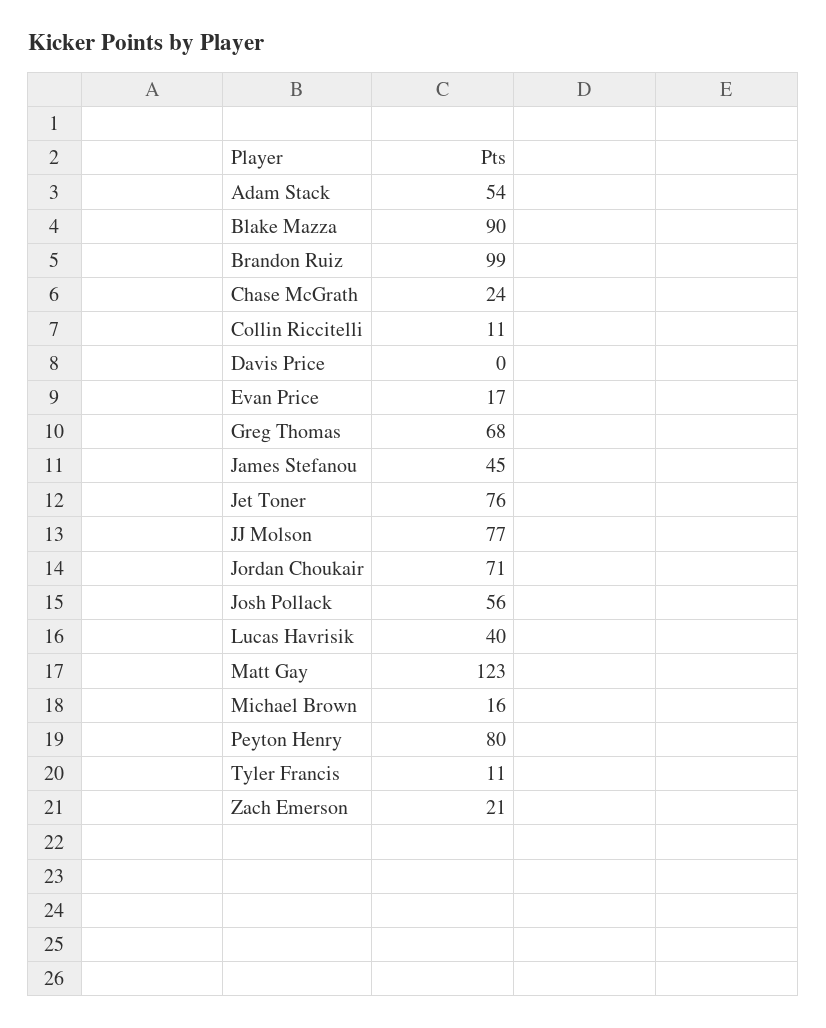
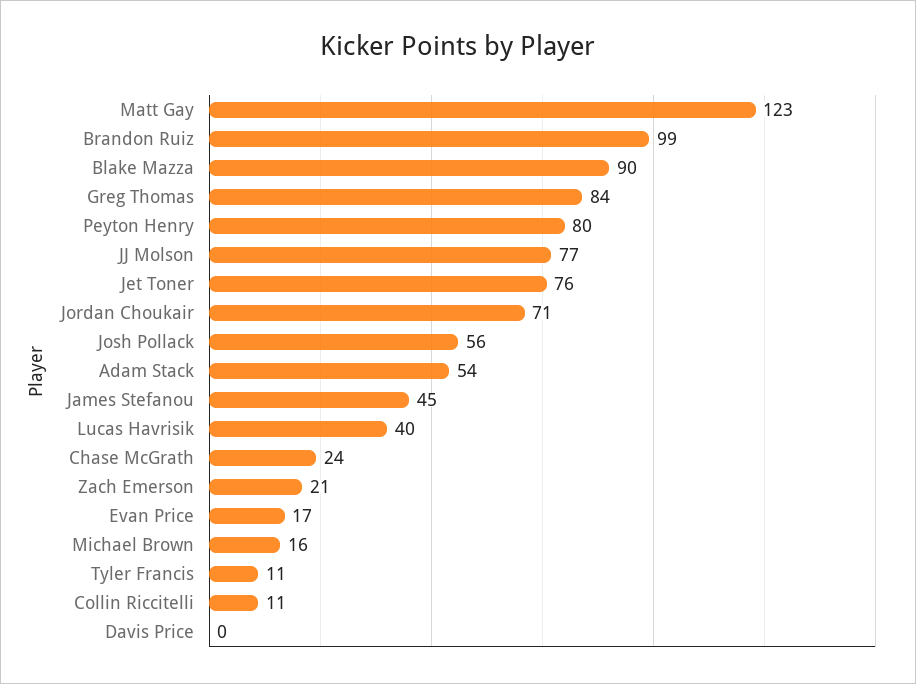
  {
    "Adam Stack": 54,
    "Blake Mazza": 90,
    "Brandon Ruiz": 99,
    "Chase McGrath": 24,
    "Collin Riccitelli": 11,
    "Davis Price": 0,
    "Evan Price": 17,
-   "Greg Thomas": 68,
+   "Greg Thomas": 84,
    "James Stefanou": 45,
    "Jet Toner": 76,
    "JJ Molson": 77,
    "Jordan Choukair": 71,
    "Josh Pollack": 56,
    "Lucas Havrisik": 40,
    "Matt Gay": 123,
    "Michael Brown": 16,
    "Peyton Henry": 80,
    "Tyler Francis": 11,
    "Zach Emerson": 21
  }

